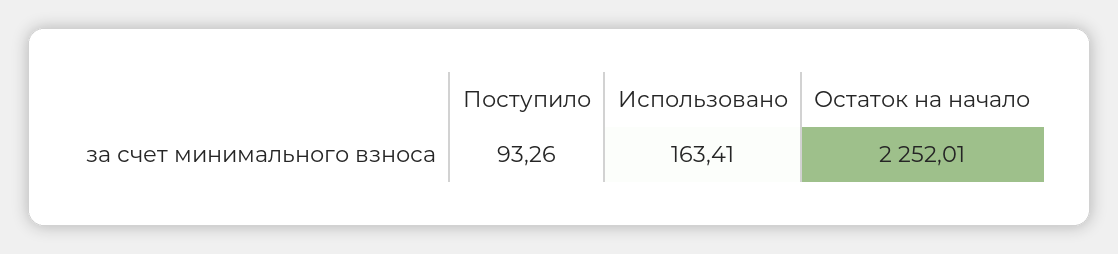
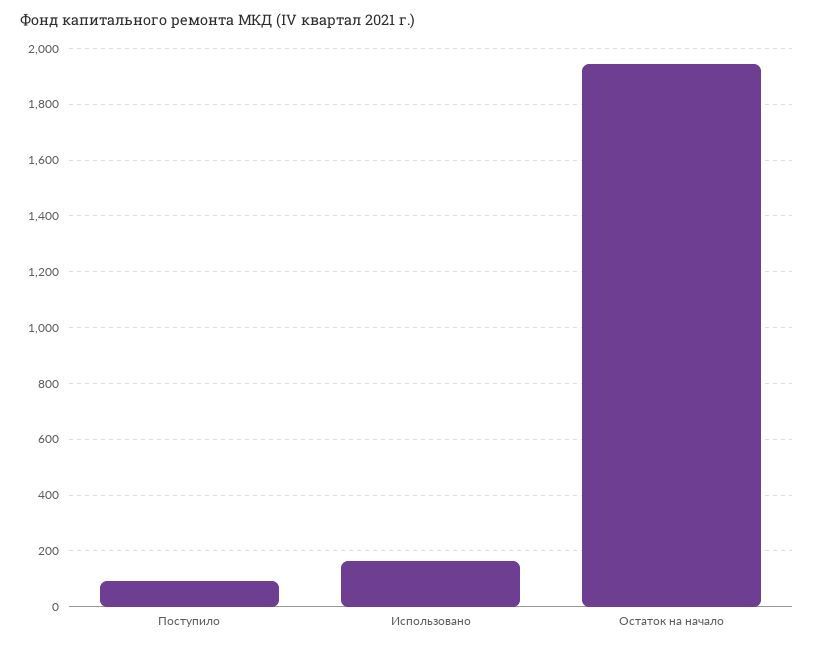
  {
    "Поступило": 93.26,
    "Использовано": 163.41,
-   "Остаток на начало": 2252.01
+   "Остаток на начало": 1950
  }

